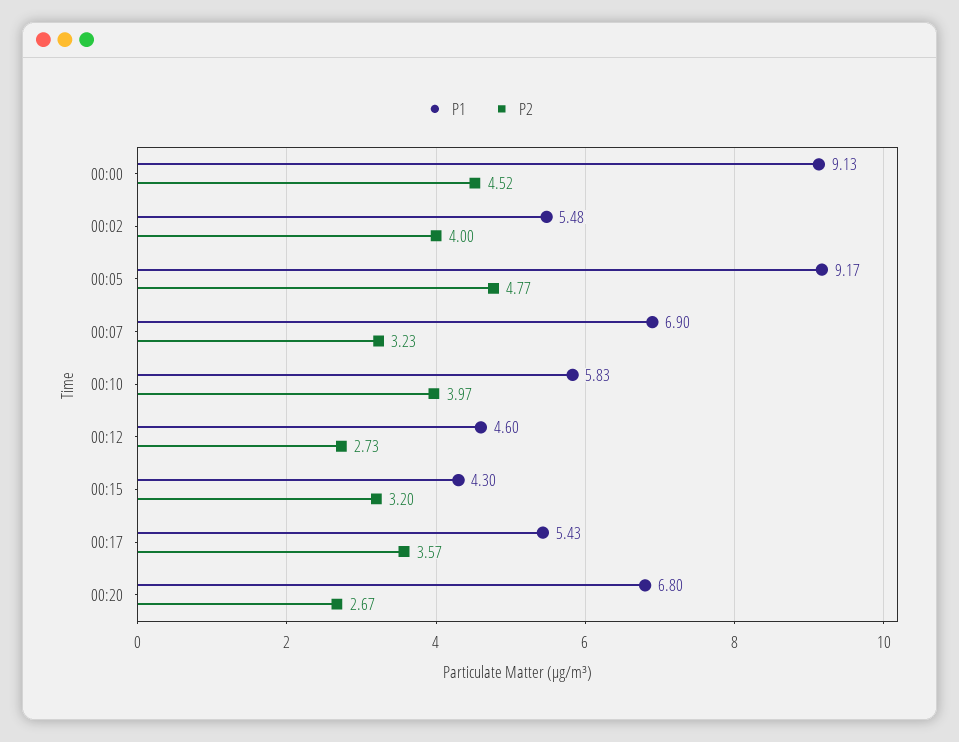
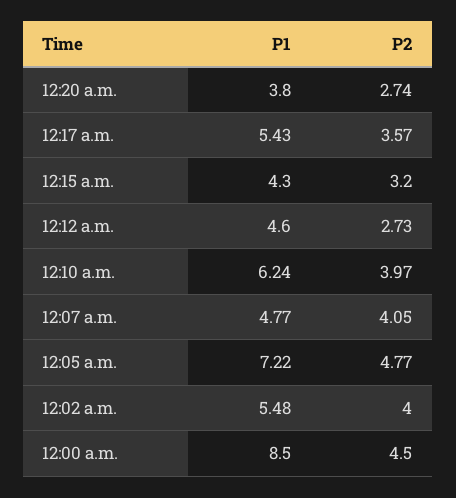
  {
    "P1": {
-     "00:00": 9.13,
+     "00:00": 8.5,
      "00:02": 5.48,
-     "00:05": 9.17,
+     "00:05": 7.22,
-     "00:07": 6.9,
+     "00:07": 4.77,
-     "00:10": 5.83,
+     "00:10": 6.24,
      "00:12": 4.6,
      "00:15": 4.3,
      "00:17": 5.43,
-     "00:20": 6.8
+     "00:20": 3.8
    },
    "P2": {
-     "00:00": 4.52,
+     "00:00": 4.5,
      "00:02": 4,
      "00:05": 4.77,
-     "00:07": 3.23,
+     "00:07": 4.05,
      "00:10": 3.97,
      "00:12": 2.73,
      "00:15": 3.2,
      "00:17": 3.57,
-     "00:20": 2.67
+     "00:20": 2.74
    }
  }

